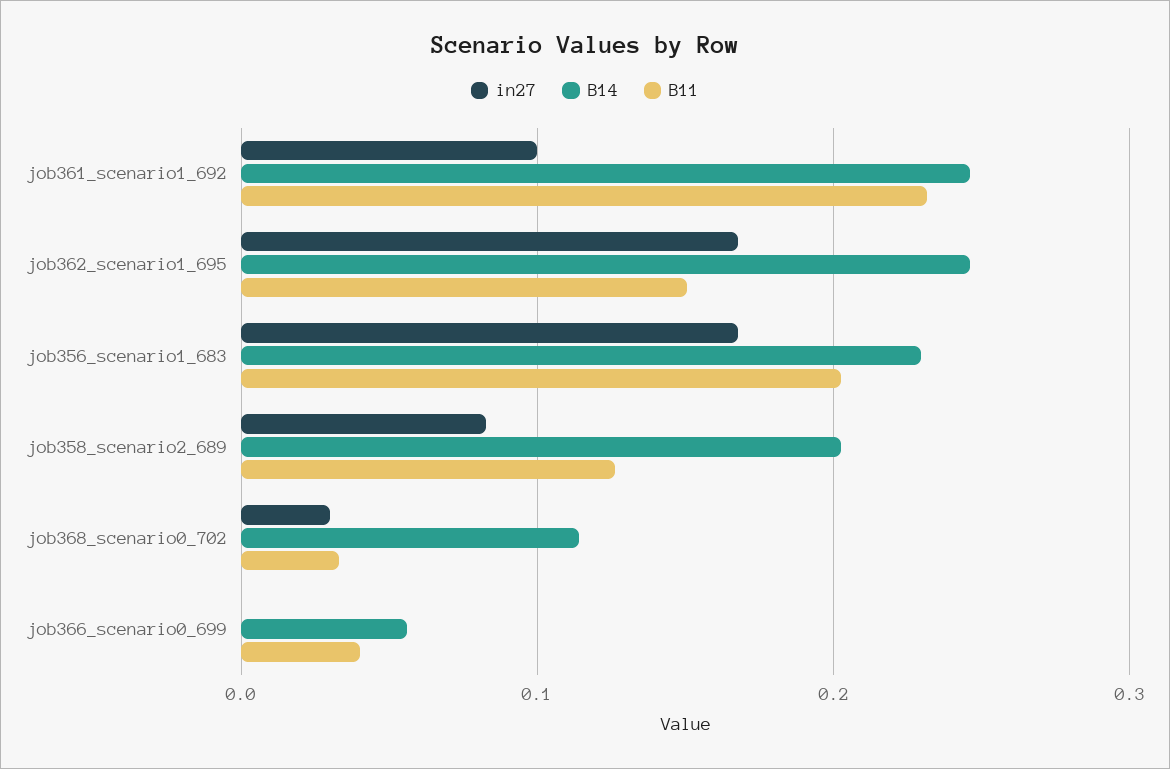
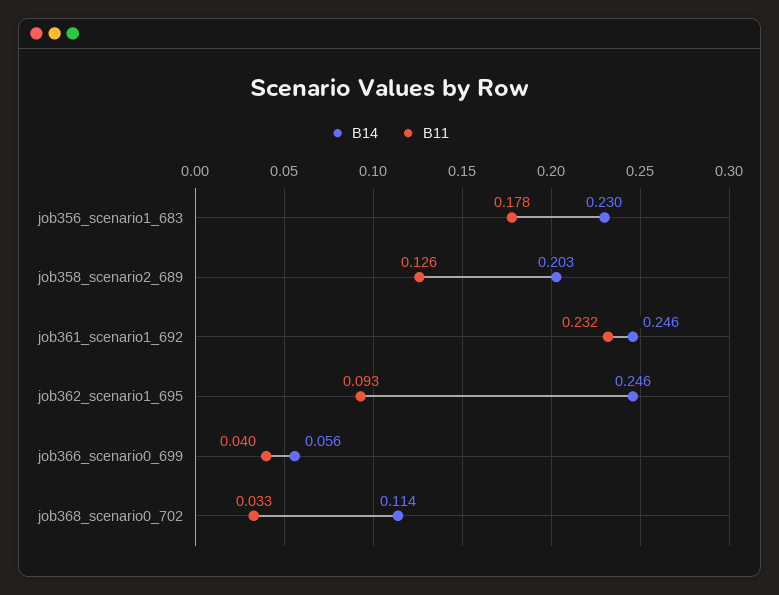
  {
-   "in27": {
-     "job361_scenario1_692": 0.1,
-     "job362_scenario1_695": 0.17,
-     "job356_scenario1_683": 0.17,
-     "job358_scenario2_689": 0.08,
-     "job368_scenario0_702": 0.03,
-     "job366_scenario0_699": 0
-   },
    "B14": {
      "job361_scenario1_692": 0.246,
      "job362_scenario1_695": 0.246,
      "job356_scenario1_683": 0.23,
      "job358_scenario2_689": 0.203,
      "job368_scenario0_702": 0.114,
      "job366_scenario0_699": 0.056
    },
    "B11": {
      "job361_scenario1_692": 0.232,
-     "job362_scenario1_695": 0.15,
+     "job362_scenario1_695": 0.093,
-     "job356_scenario1_683": 0.2,
+     "job356_scenario1_683": 0.178,
      "job358_scenario2_689": 0.126,
      "job368_scenario0_702": 0.033,
      "job366_scenario0_699": 0.04
    }
  }

